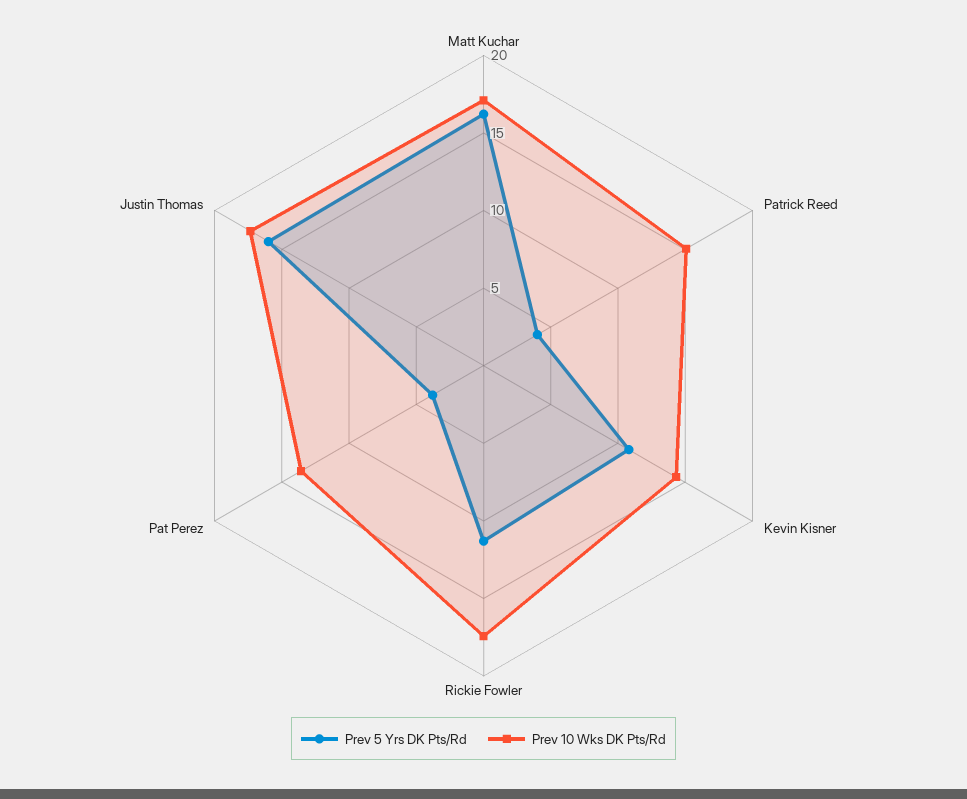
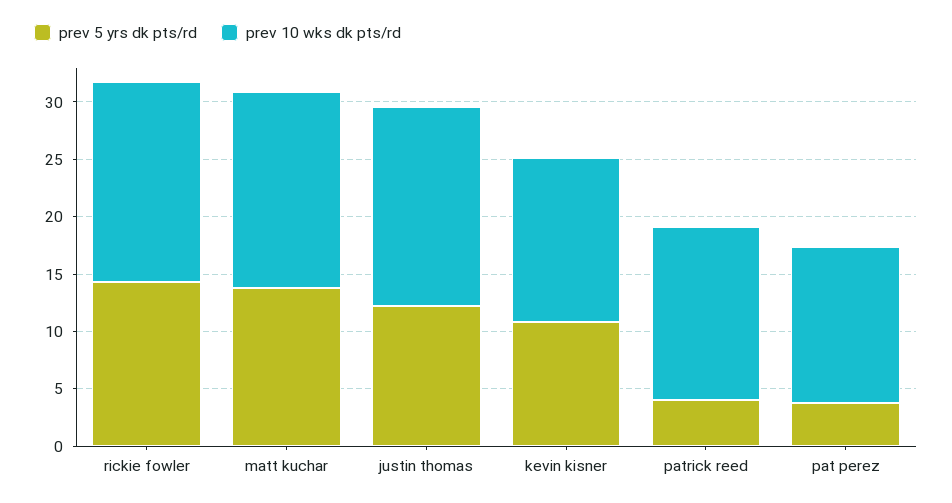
  {
    "Prev 5 Yrs DK Pts/Rd": {
-     "Matt Kuchar": 16,
+     "Matt Kuchar": 14,
      "Patrick Reed": 4,
      "Kevin Kisner": 11,
-     "Rickie Fowler": 11,
+     "Rickie Fowler": 14,
      "Pat Perez": 4,
-     "Justin Thomas": 16
+     "Justin Thomas": 12
    },
    "Prev 10 Wks DK Pts/Rd": {
      "Matt Kuchar": 17,
      "Patrick Reed": 15,
      "Kevin Kisner": 14,
      "Rickie Fowler": 17,
      "Pat Perez": 14,
      "Justin Thomas": 17
    }
  }

